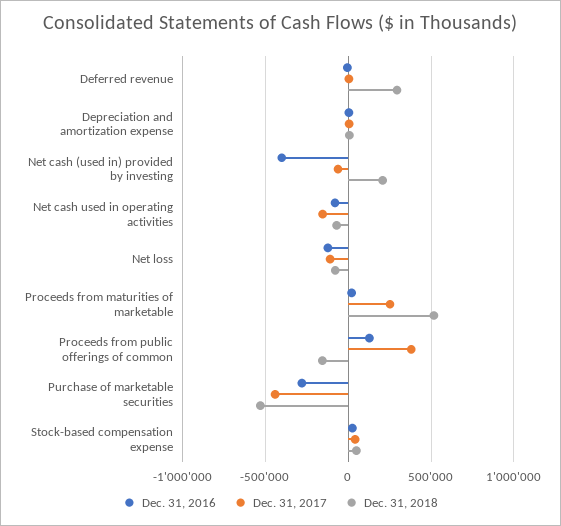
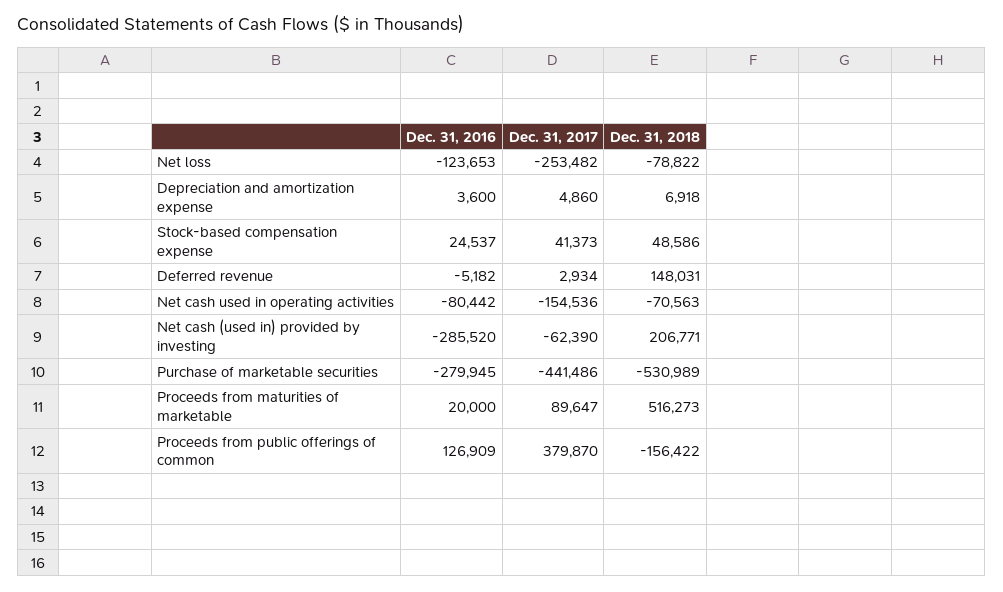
  {
    "Dec. 31, 2016": {
      "Deferred revenue": -5182,
      "Depreciation and amortization expense": 3600,
-     "Net cash (used in) provided by investing": -400000,
+     "Net cash (used in) provided by investing": -285520,
      "Net cash used in operating activities": -80442,
      "Net loss": -123653,
      "Proceeds from maturities of marketable": 20000,
      "Proceeds from public offerings of common": 126909,
      "Purchase of marketable securities": -279945,
      "Stock-based compensation expense": 24537
    },
    "Dec. 31, 2017": {
      "Deferred revenue": 2934,
      "Depreciation and amortization expense": 4860,
      "Net cash (used in) provided by investing": -62390,
      "Net cash used in operating activities": -154536,
-     "Net loss": -100000,
+     "Net loss": -253482,
-     "Proceeds from maturities of marketable": 250000,
+     "Proceeds from maturities of marketable": 89647,
      "Proceeds from public offerings of common": 379870,
      "Purchase of marketable securities": -441486,
      "Stock-based compensation expense": 41373
    },
    "Dec. 31, 2018": {
-     "Deferred revenue": 300000,
+     "Deferred revenue": 148031,
      "Depreciation and amortization expense": 6918,
      "Net cash (used in) provided by investing": 206771,
      "Net cash used in operating activities": -70563,
      "Net loss": -78822,
      "Proceeds from maturities of marketable": 516273,
      "Proceeds from public offerings of common": -156422,
      "Purchase of marketable securities": -530989,
      "Stock-based compensation expense": 48586
    }
  }

